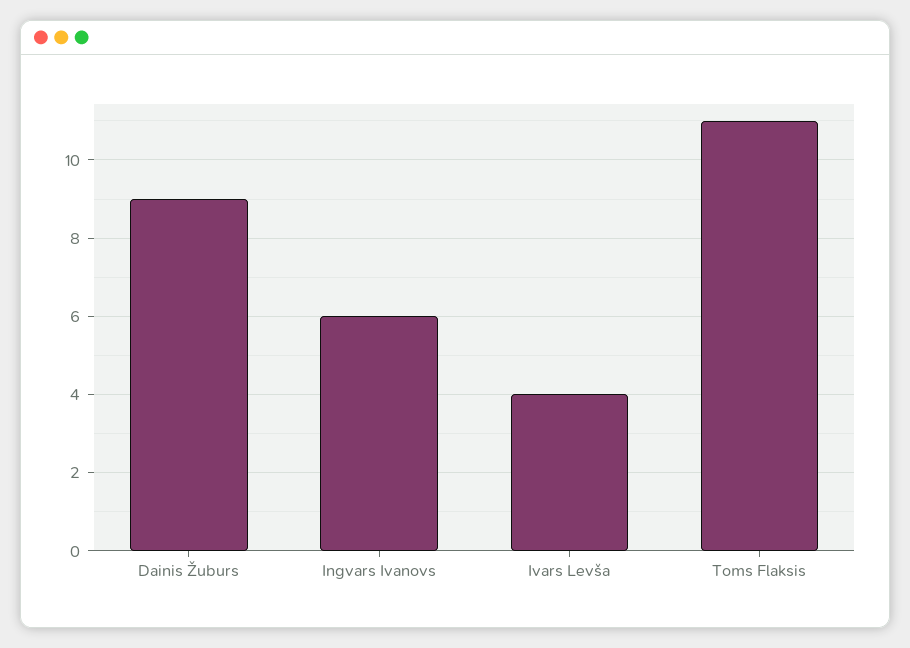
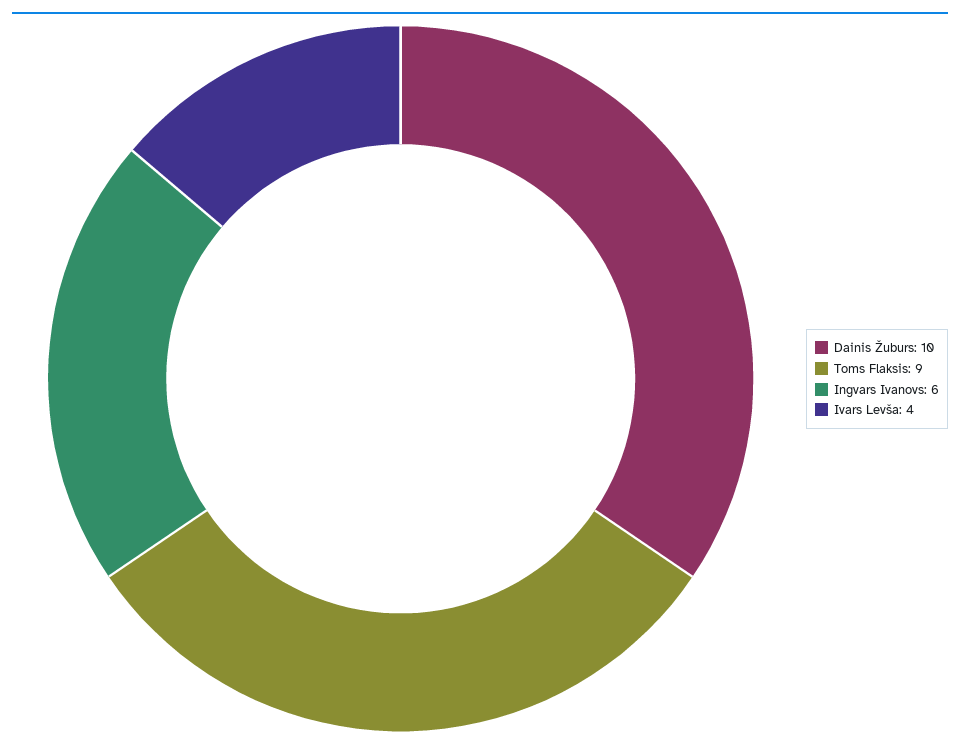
  {
-   "Dainis Žuburs": 9,
+   "Dainis Žuburs": 10,
    "Ingvars Ivanovs": 6,
    "Ivars Levša": 4,
-   "Toms Flaksis": 11
+   "Toms Flaksis": 9
  }

